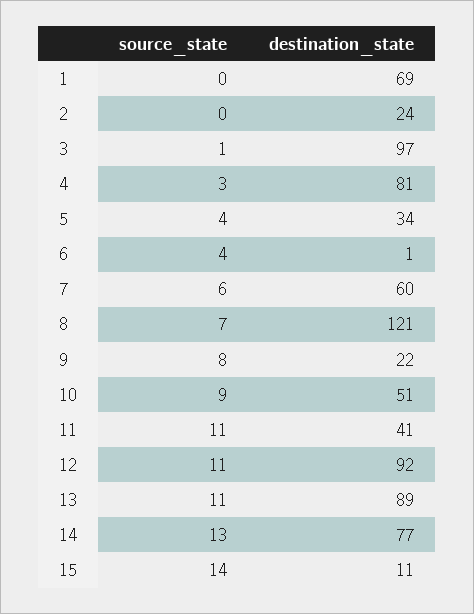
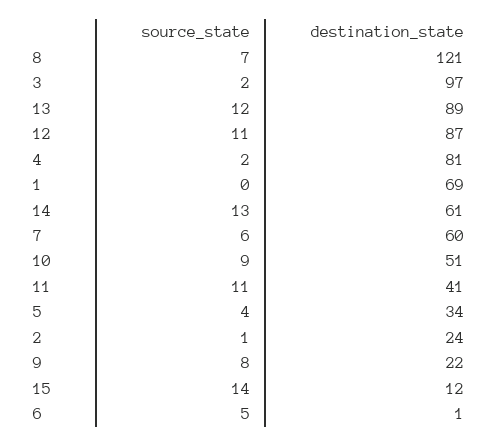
  {
    "source_state": {
      "1": 0,
-     "2": 0,
+     "2": 1,
-     "3": 1,
+     "3": 2,
-     "4": 3,
+     "4": 2,
      "5": 4,
-     "6": 4,
+     "6": 5,
      "7": 6,
      "8": 7,
      "9": 8,
      "10": 9,
      "11": 11,
      "12": 11,
-     "13": 11,
+     "13": 12,
      "14": 13,
      "15": 14
    },
    "destination_state": {
      "1": 69,
      "2": 24,
      "3": 97,
      "4": 81,
      "5": 34,
      "6": 1,
      "7": 60,
      "8": 121,
      "9": 22,
      "10": 51,
      "11": 41,
-     "12": 92,
+     "12": 87,
      "13": 89,
-     "14": 77,
+     "14": 61,
-     "15": 11
+     "15": 12
    }
  }

